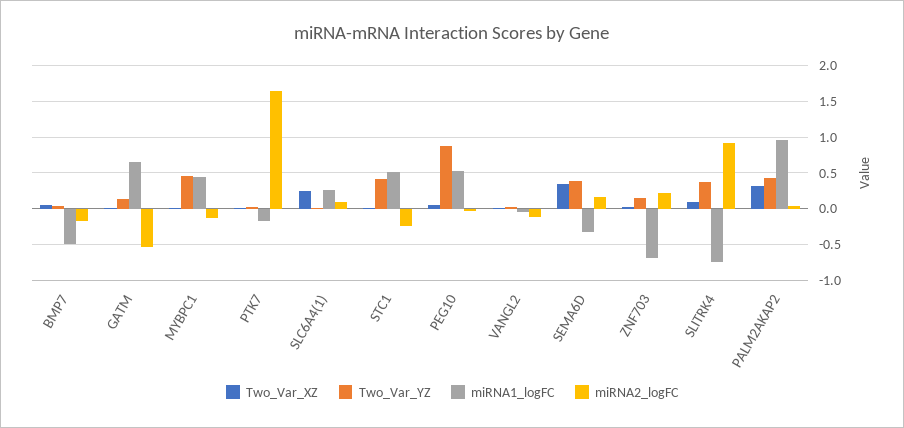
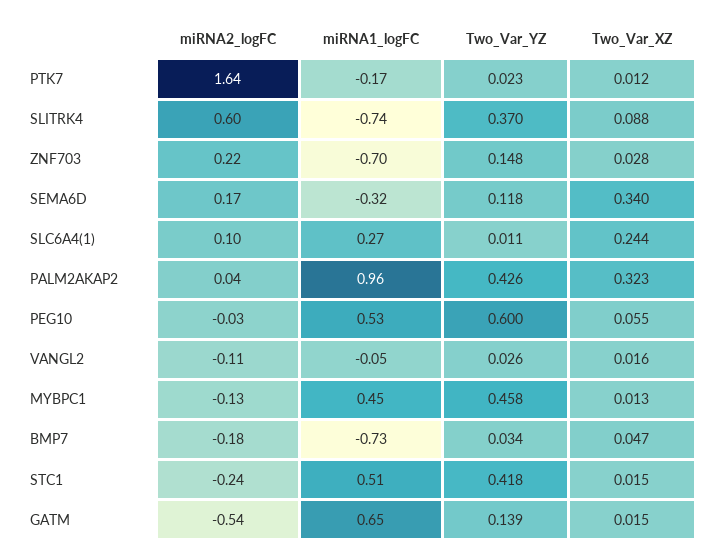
  {
    "Two_Var_XZ": {
      "BMP7": 0.047,
      "GATM": 0.015,
      "MYBPC1": 0.013,
      "PTK7": 0.012,
      "SLC6A4(1)": 0.244,
      "STC1": 0.015,
      "PEG10": 0.055,
      "VANGL2": 0.016,
      "SEMA6D": 0.34,
      "ZNF703": 0.028,
      "SLITRK4": 0.088,
      "PALM2AKAP2": 0.323
    },
    "Two_Var_YZ": {
      "BMP7": 0.034,
      "GATM": 0.139,
      "MYBPC1": 0.458,
      "PTK7": 0.023,
      "SLC6A4(1)": 0.011,
      "STC1": 0.418,
-     "PEG10": 0.9,
+     "PEG10": 0.6,
      "VANGL2": 0.026,
-     "SEMA6D": 0.4,
+     "SEMA6D": 0.118,
      "ZNF703": 0.148,
      "SLITRK4": 0.37,
      "PALM2AKAP2": 0.426
    },
    "miRNA1_logFC": {
-     "BMP7": -0.5,
+     "BMP7": -0.73,
      "GATM": 0.65,
      "MYBPC1": 0.45,
      "PTK7": -0.17,
      "SLC6A4(1)": 0.27,
      "STC1": 0.51,
      "PEG10": 0.53,
      "VANGL2": -0.05,
      "SEMA6D": -0.32,
      "ZNF703": -0.7,
      "SLITRK4": -0.74,
      "PALM2AKAP2": 0.96
    },
    "miRNA2_logFC": {
      "BMP7": -0.18,
      "GATM": -0.54,
      "MYBPC1": -0.13,
      "PTK7": 1.64,
      "SLC6A4(1)": 0.1,
      "STC1": -0.24,
      "PEG10": -0.03,
      "VANGL2": -0.11,
      "SEMA6D": 0.17,
      "ZNF703": 0.22,
-     "SLITRK4": 0.9,
+     "SLITRK4": 0.6,
      "PALM2AKAP2": 0.04
    }
  }

